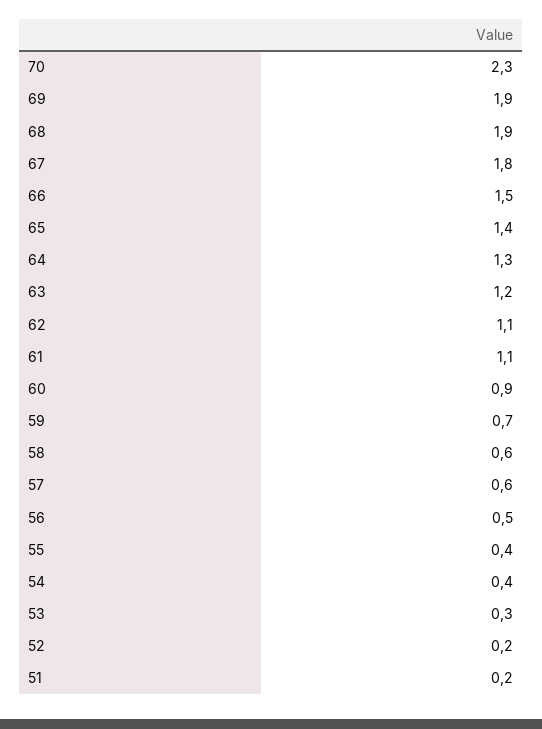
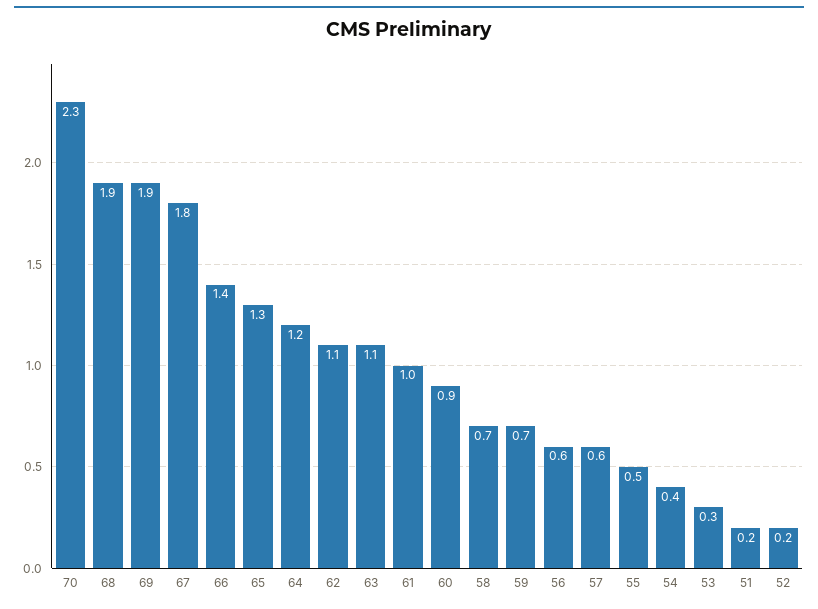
  {
    "70": 2.3,
    "69": 1.9,
    "68": 1.9,
    "67": 1.8,
-   "66": 1.5,
+   "66": 1.4,
-   "65": 1.4,
+   "65": 1.3,
-   "64": 1.3,
+   "64": 1.2,
-   "63": 1.2,
+   "63": 1.1,
    "62": 1.1,
-   "61": 1.1,
+   "61": 1,
    "60": 0.9,
    "59": 0.7,
-   "58": 0.6,
+   "58": 0.7,
    "57": 0.6,
-   "56": 0.5,
+   "56": 0.6,
-   "55": 0.4,
+   "55": 0.5,
    "54": 0.4,
    "53": 0.3,
    "52": 0.2,
    "51": 0.2
  }

